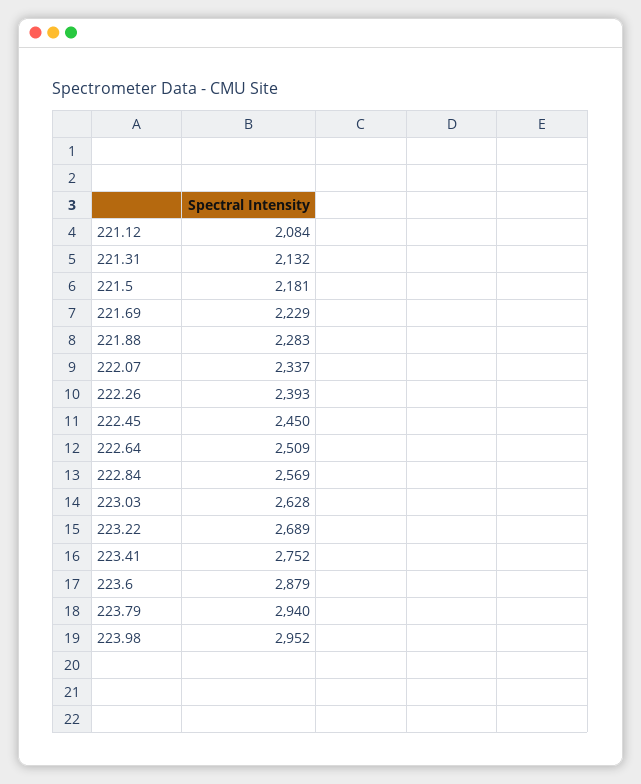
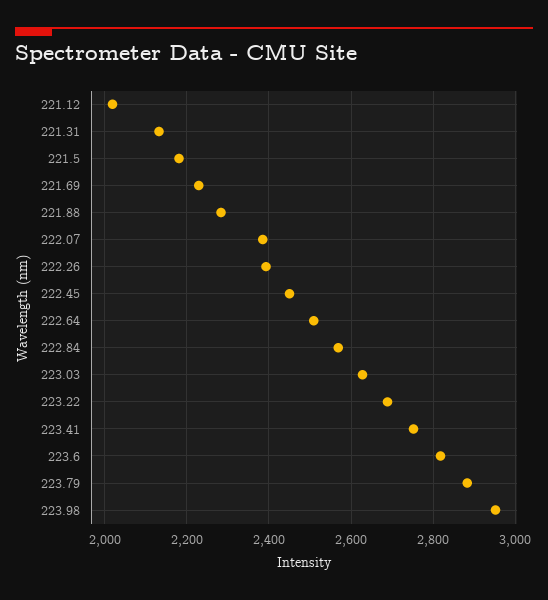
  {
-   "221.12": 2084,
+   "221.12": 2020,
    "221.31": 2132,
    "221.5": 2181,
    "221.69": 2229,
    "221.88": 2283,
-   "222.07": 2337,
+   "222.07": 2380,
    "222.26": 2393,
    "222.45": 2450,
    "222.64": 2509,
    "222.84": 2569,
    "223.03": 2628,
    "223.22": 2689,
    "223.41": 2752,
-   "223.6": 2879,
+   "223.6": 2820,
-   "223.79": 2940,
+   "223.79": 2880,
    "223.98": 2952
  }

